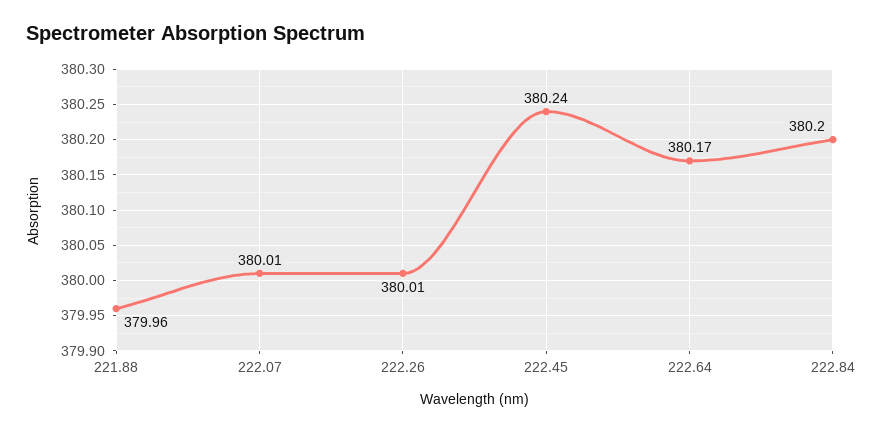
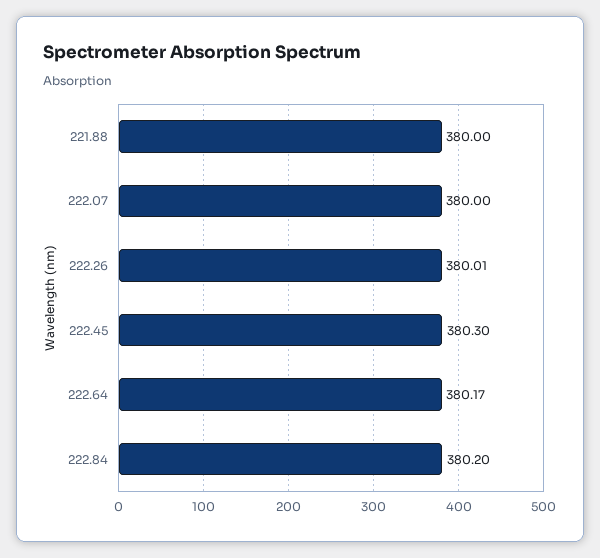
  {
-   "221.88": 379.96,
+   "221.88": 380,
-   "222.07": 380.01,
+   "222.07": 380,
    "222.26": 380.01,
-   "222.45": 380.24,
+   "222.45": 380.3,
    "222.64": 380.17,
    "222.84": 380.2
  }

